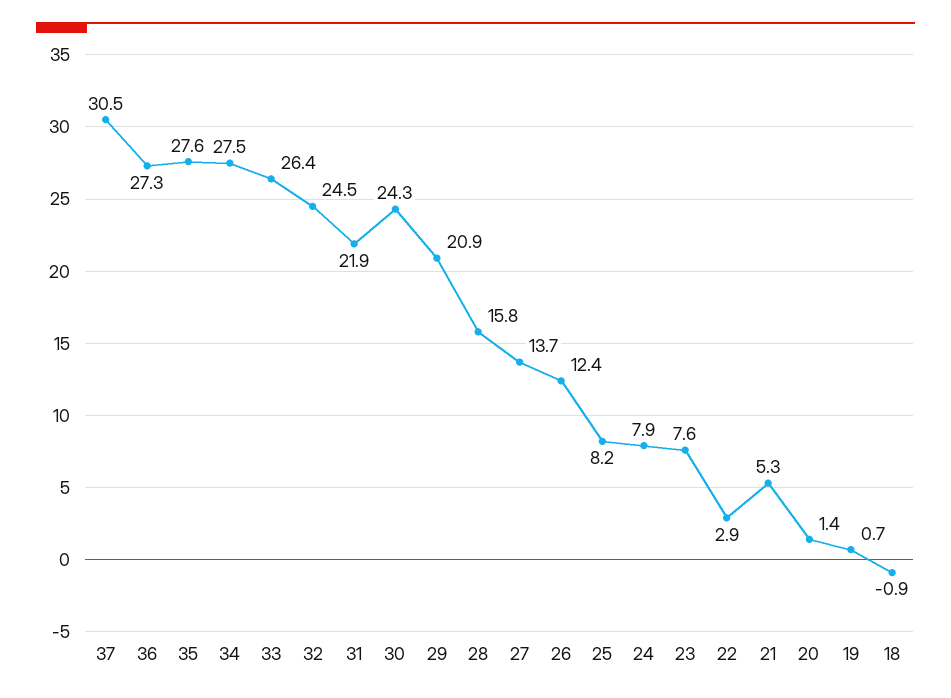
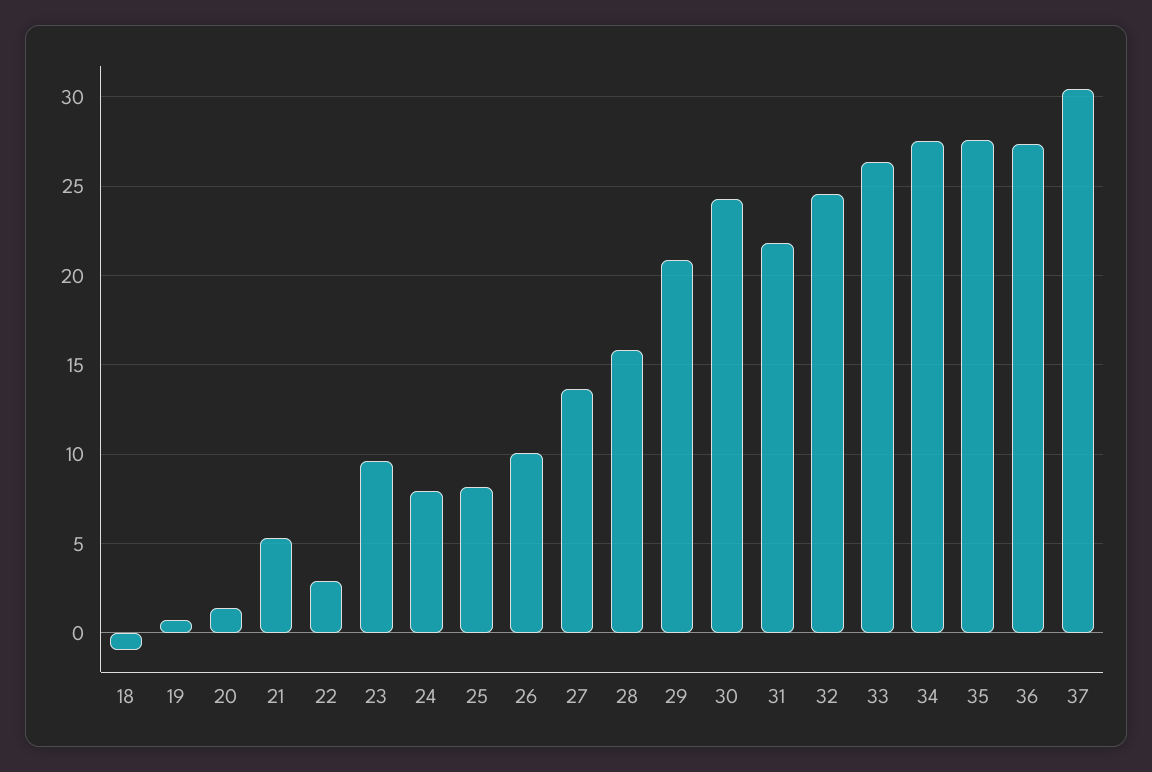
  {
    "37": 30.5,
    "36": 27.3,
    "35": 27.6,
    "34": 27.5,
    "33": 26.4,
    "32": 24.5,
    "31": 21.9,
    "30": 24.3,
    "29": 20.9,
    "28": 15.8,
    "27": 13.7,
-   "26": 12.4,
+   "26": 10,
    "25": 8.2,
    "24": 7.9,
-   "23": 7.6,
+   "23": 9.5,
    "22": 2.9,
    "21": 5.3,
    "20": 1.4,
    "19": 0.7,
    "18": -0.9
  }

